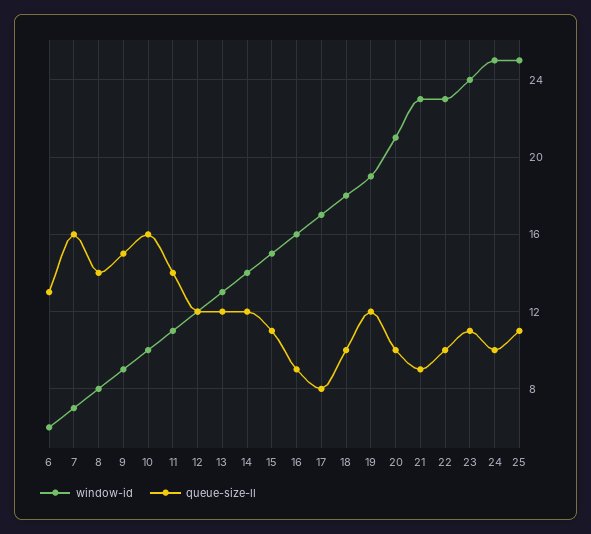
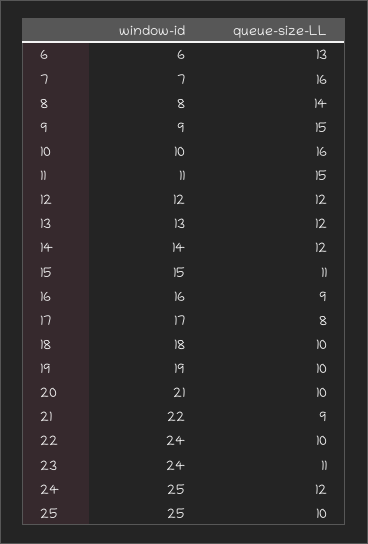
  {
    "window-id": {
      "6": 6,
      "7": 7,
      "8": 8,
      "9": 9,
      "10": 10,
      "11": 11,
      "12": 12,
      "13": 13,
      "14": 14,
      "15": 15,
      "16": 16,
      "17": 17,
      "18": 18,
      "19": 19,
      "20": 21,
-     "21": 23,
+     "21": 22,
-     "22": 23,
+     "22": 24,
      "23": 24,
      "24": 25,
      "25": 25
    },
    "queue-size-ll": {
      "6": 13,
      "7": 16,
      "8": 14,
      "9": 15,
      "10": 16,
-     "11": 14,
+     "11": 15,
      "12": 12,
      "13": 12,
      "14": 12,
      "15": 11,
      "16": 9,
      "17": 8,
      "18": 10,
-     "19": 12,
+     "19": 10,
      "20": 10,
      "21": 9,
      "22": 10,
      "23": 11,
-     "24": 10,
+     "24": 12,
-     "25": 11
+     "25": 10
    }
  }

